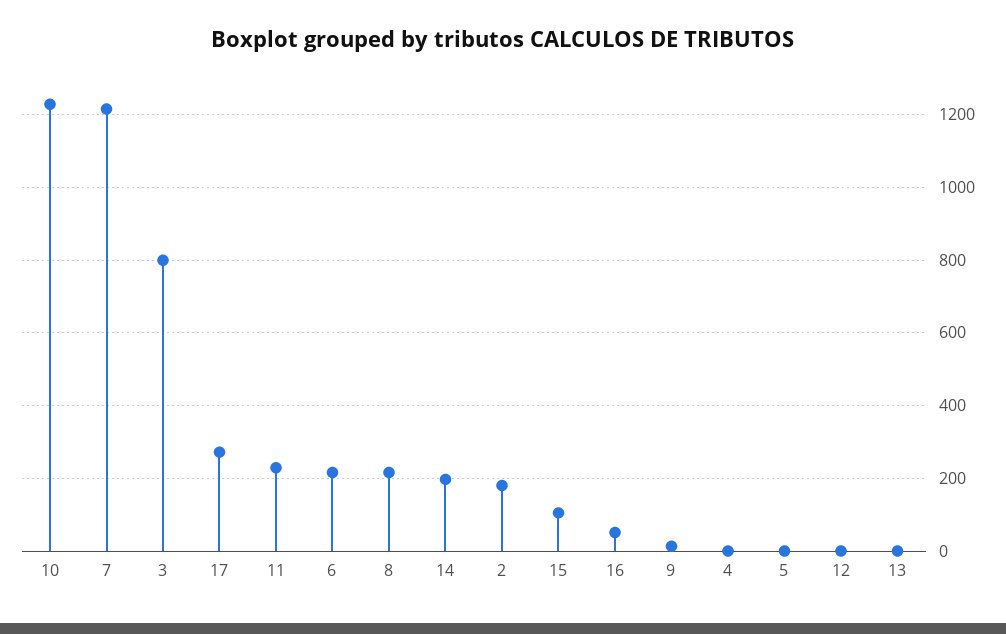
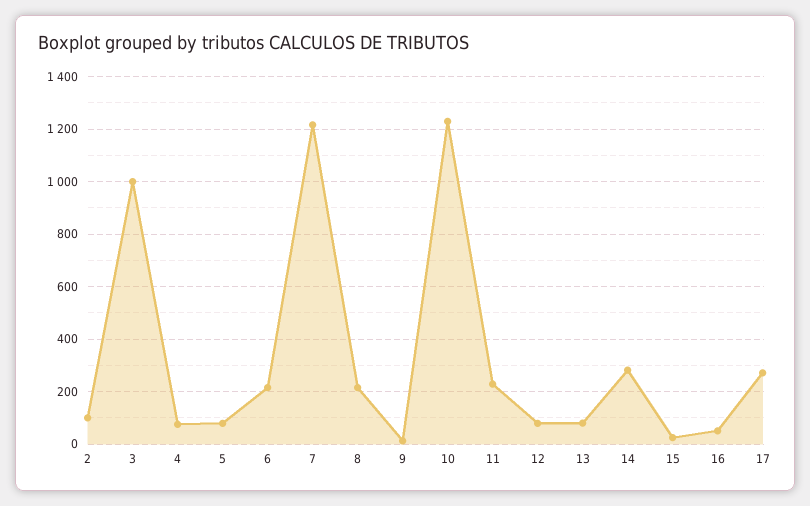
  {
    "10": 1220,
    "7": 1220,
-   "3": 800,
+   "3": 1000,
    "17": 280,
    "11": 220,
    "6": 220,
    "8": 220,
-   "14": 200,
+   "14": 275,
-   "2": 180,
+   "2": 100,
-   "15": 100,
+   "15": 25,
    "16": 60,
    "9": 20,
-   "4": 0,
+   "4": 75,
-   "5": 0,
+   "5": 75,
-   "12": 0,
+   "12": 75,
-   "13": 0
+   "13": 75
  }

